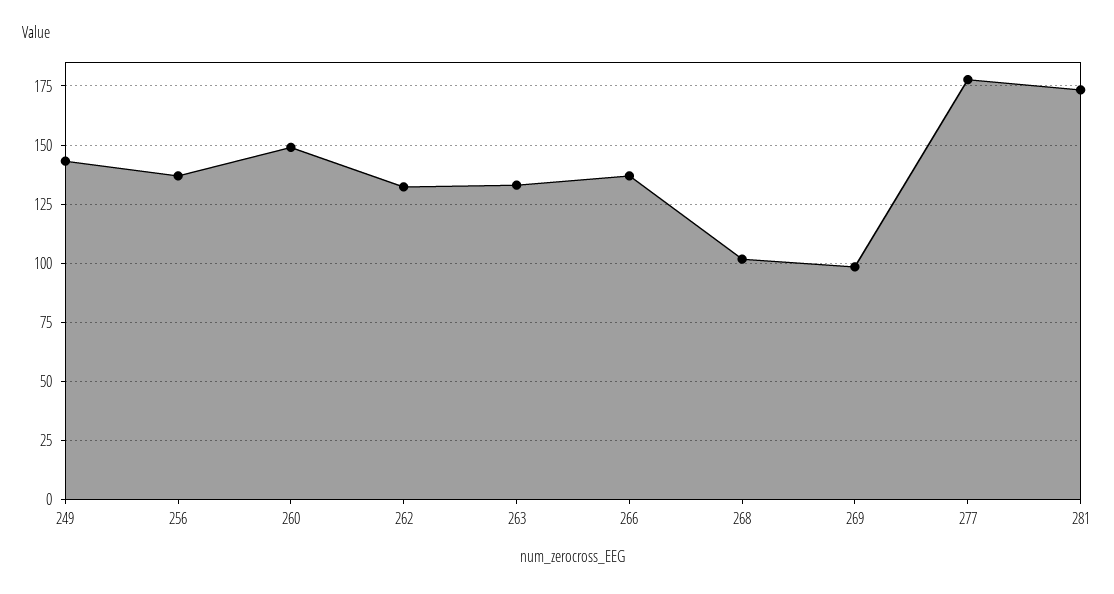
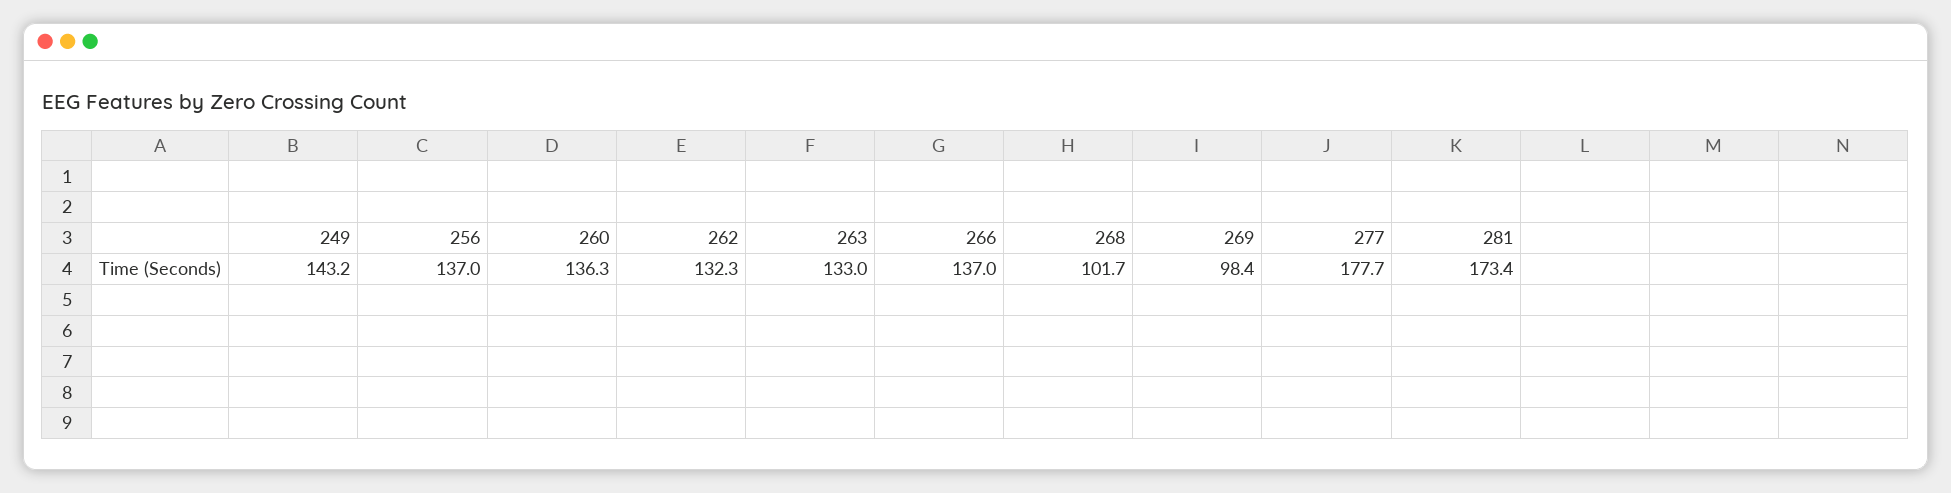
  {
    "249": 143.2,
    "256": 137,
-   "260": 150,
+   "260": 136.3,
    "262": 132.3,
    "263": 133,
    "266": 137,
    "268": 101.7,
    "269": 98.4,
    "277": 177.7,
    "281": 173.4
  }

